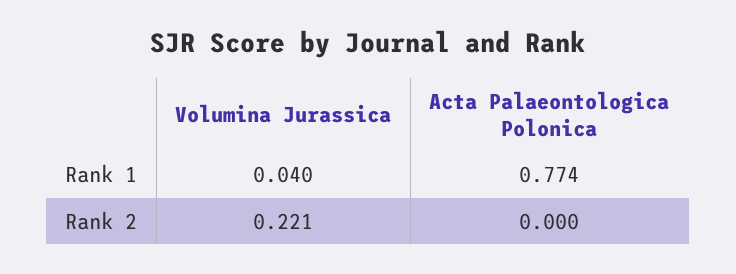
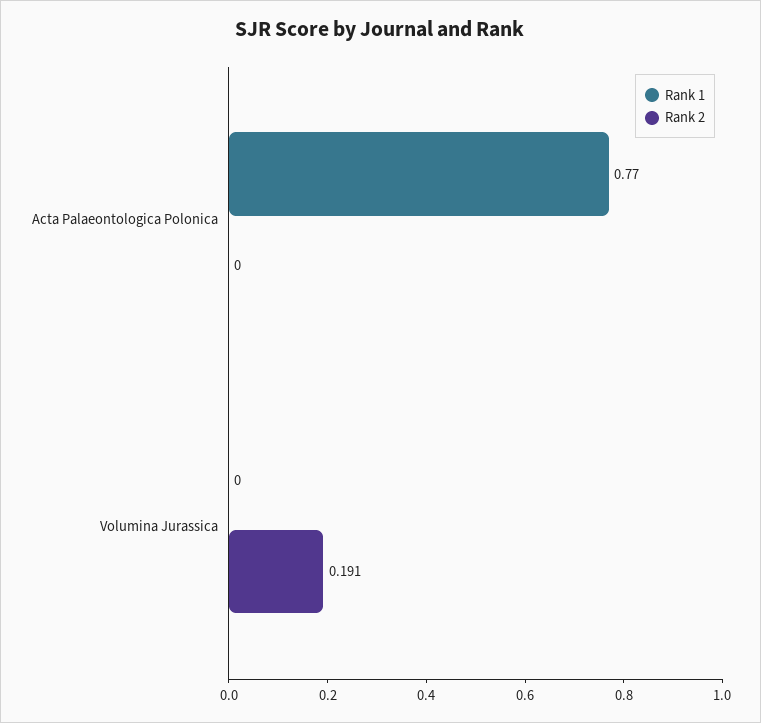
  {
    "Rank 1": {
-     "Volumina Jurassica": 0.04,
+     "Volumina Jurassica": 0,
      "Acta Palaeontologica Polonica": 0.774
    },
    "Rank 2": {
-     "Volumina Jurassica": 0.221,
+     "Volumina Jurassica": 0.191,
      "Acta Palaeontologica Polonica": 0
    }
  }

